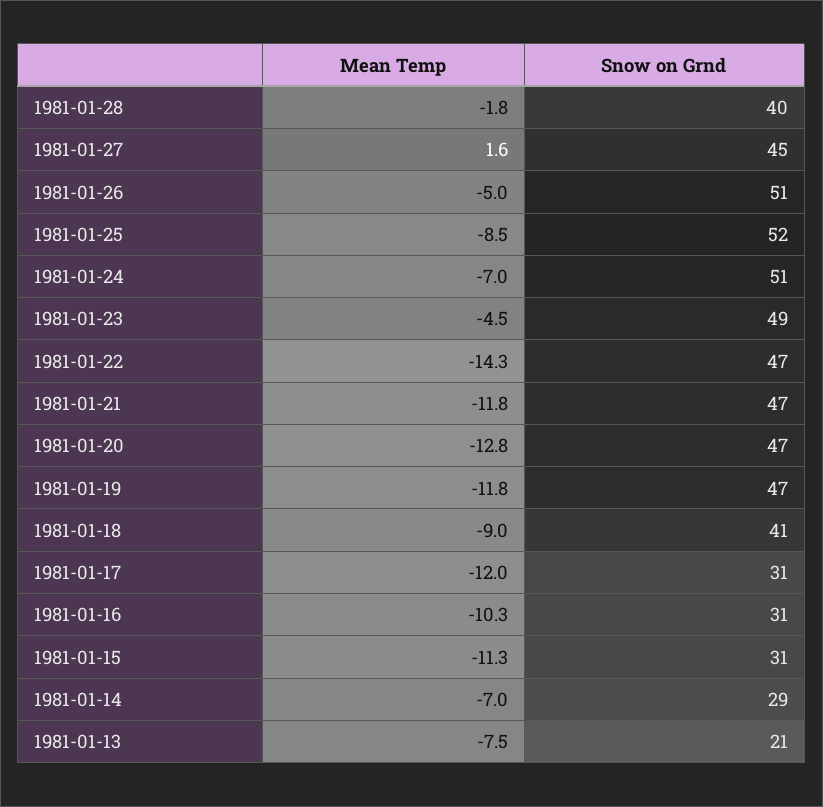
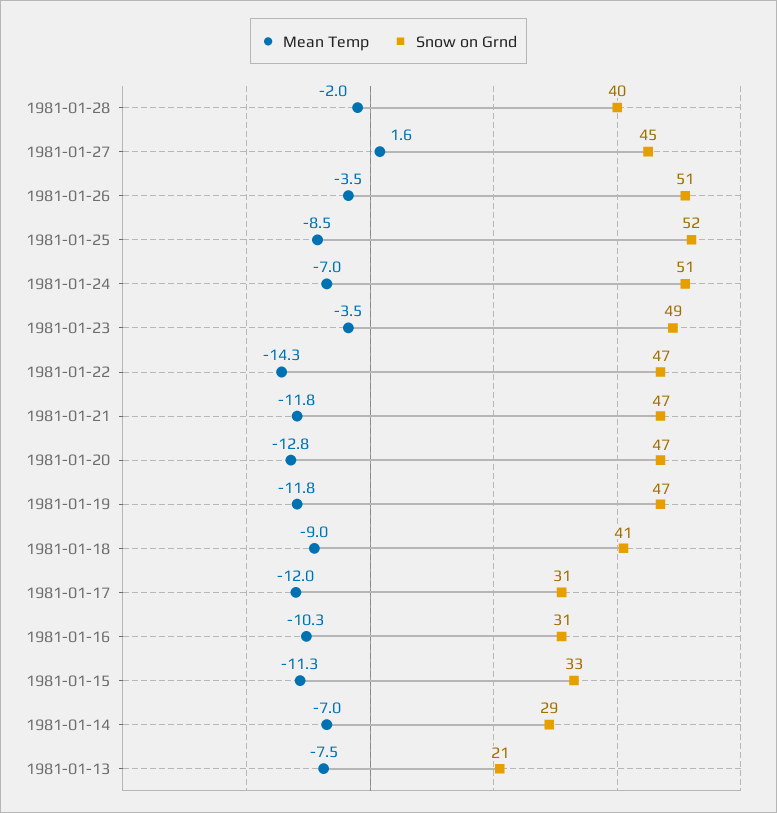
  {
    "Mean Temp": {
-     "1981-01-28": -1.8,
+     "1981-01-28": -2,
      "1981-01-27": 1.6,
-     "1981-01-26": -5,
+     "1981-01-26": -3.5,
      "1981-01-25": -8.5,
      "1981-01-24": -7,
-     "1981-01-23": -4.5,
+     "1981-01-23": -3.5,
      "1981-01-22": -14.3,
      "1981-01-21": -11.8,
      "1981-01-20": -12.8,
      "1981-01-19": -11.8,
      "1981-01-18": -9,
      "1981-01-17": -12,
      "1981-01-16": -10.3,
      "1981-01-15": -11.3,
      "1981-01-14": -7,
      "1981-01-13": -7.5
    },
    "Snow on Grnd": {
      "1981-01-28": 40,
      "1981-01-27": 45,
      "1981-01-26": 51,
      "1981-01-25": 52,
      "1981-01-24": 51,
      "1981-01-23": 49,
      "1981-01-22": 47,
      "1981-01-21": 47,
      "1981-01-20": 47,
      "1981-01-19": 47,
      "1981-01-18": 41,
      "1981-01-17": 31,
      "1981-01-16": 31,
-     "1981-01-15": 31,
+     "1981-01-15": 33,
      "1981-01-14": 29,
      "1981-01-13": 21
    }
  }

